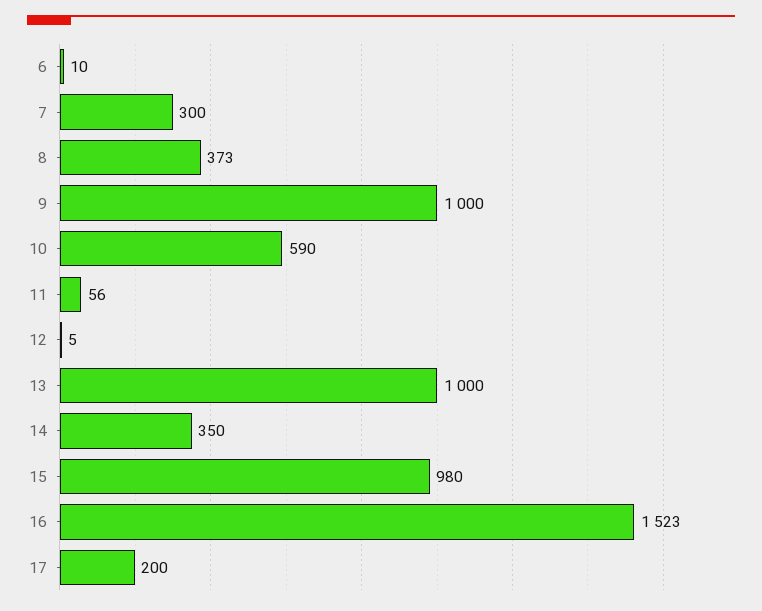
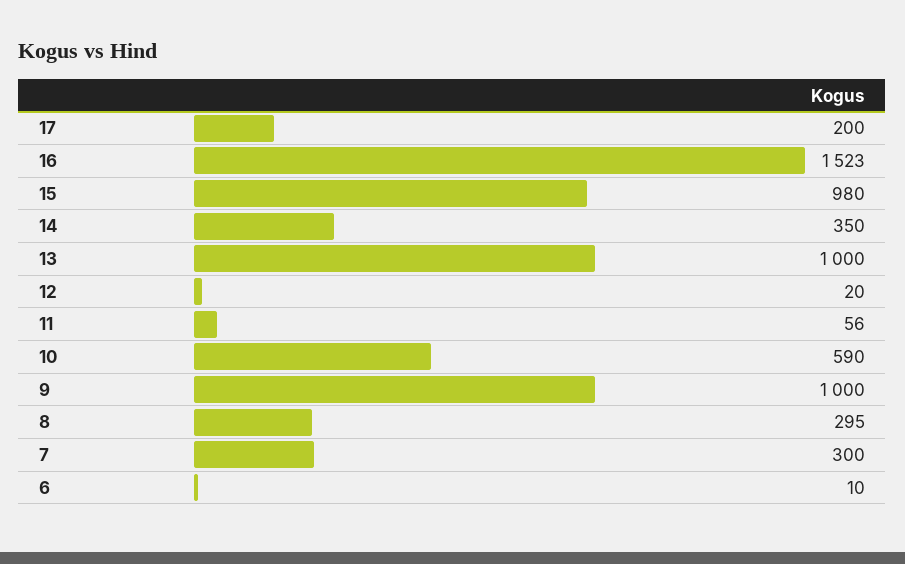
  {
    "6": 10,
    "7": 300,
-   "8": 373,
+   "8": 295,
    "9": 1000,
    "10": 590,
    "11": 56,
-   "12": 5,
+   "12": 20,
    "13": 1000,
    "14": 350,
    "15": 980,
    "16": 1523,
    "17": 200
  }

